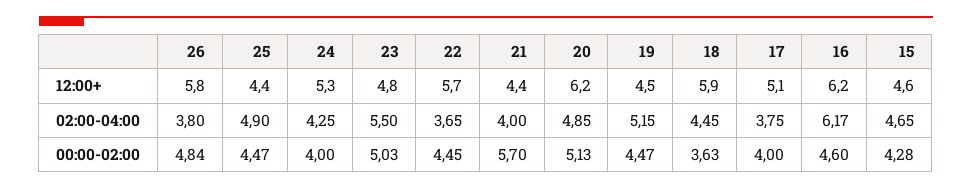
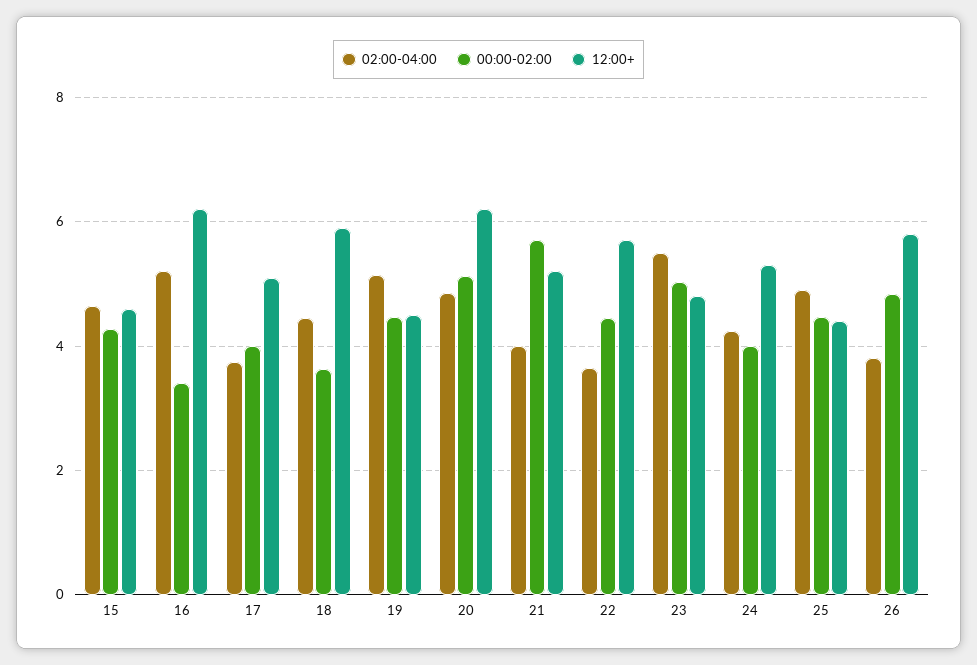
  {
    "12:00+": {
      "26": 5.8,
      "25": 4.4,
      "24": 5.3,
      "23": 4.8,
      "22": 5.7,
-     "21": 4.4,
+     "21": 5.2,
      "20": 6.2,
      "19": 4.5,
      "18": 5.9,
      "17": 5.1,
      "16": 6.2,
      "15": 4.6
    },
    "02:00-04:00": {
      "26": 3.8,
      "25": 4.9,
      "24": 4.25,
      "23": 5.5,
      "22": 3.65,
      "21": 4,
      "20": 4.85,
      "19": 5.15,
      "18": 4.45,
      "17": 3.75,
-     "16": 6.17,
+     "16": 5.2,
      "15": 4.65
    },
    "00:00-02:00": {
      "26": 4.84,
      "25": 4.47,
      "24": 4,
      "23": 5.03,
      "22": 4.45,
      "21": 5.7,
      "20": 5.13,
      "19": 4.47,
      "18": 3.63,
      "17": 4,
-     "16": 4.6,
+     "16": 3.4,
      "15": 4.28
    }
  }

